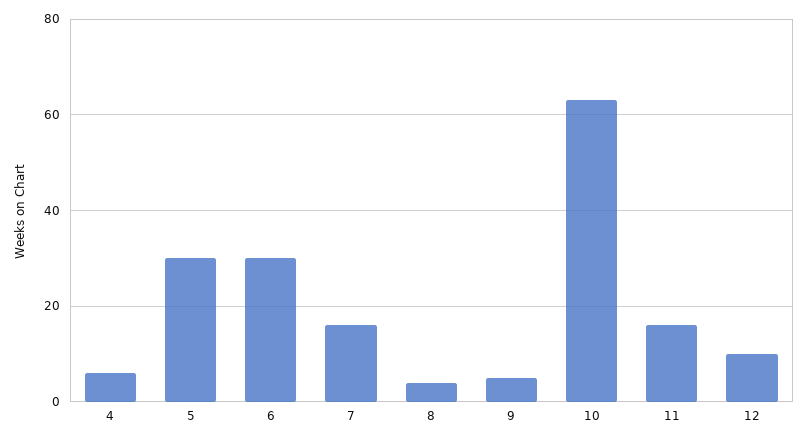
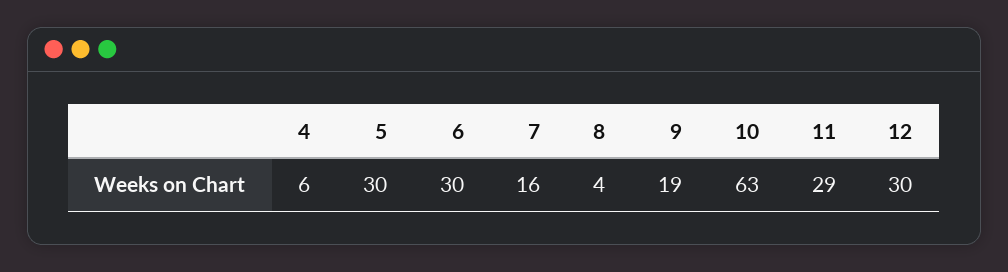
  {
    "4": 6,
    "5": 30,
    "6": 30,
    "7": 16,
    "8": 4,
-   "9": 5,
+   "9": 19,
    "10": 63,
-   "11": 15,
+   "11": 29,
-   "12": 10
+   "12": 30
  }

